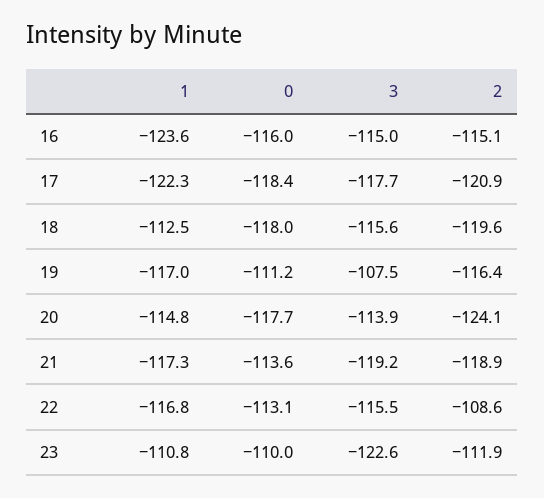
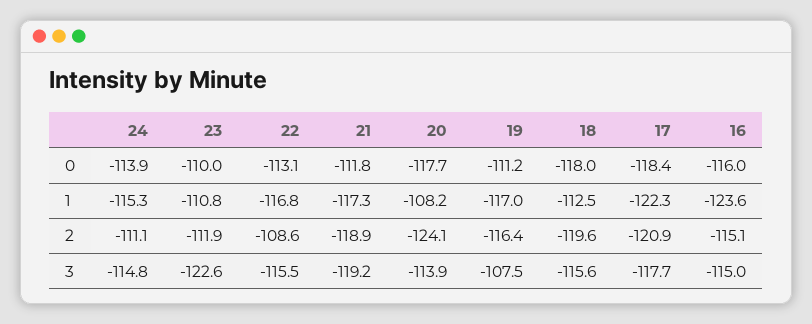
  {
    "1": {
      "16": -123.6,
      "17": -122.3,
      "18": -112.5,
      "19": -117,
-     "20": -114.8,
+     "20": -108.2,
      "21": -117.3,
      "22": -116.8,
-     "23": -110.8
+     "23": -110.8,
+     "24": -115.3
    },
    "0": {
      "16": -116,
      "17": -118.4,
      "18": -118,
      "19": -111.2,
      "20": -117.7,
-     "21": -113.6,
+     "21": -111.8,
      "22": -113.1,
-     "23": -110
+     "23": -110,
+     "24": -113.9
    },
    "3": {
      "16": -115,
      "17": -117.7,
      "18": -115.6,
      "19": -107.5,
      "20": -113.9,
      "21": -119.2,
      "22": -115.5,
-     "23": -122.6
+     "23": -122.6,
+     "24": -114.8
    },
    "2": {
      "16": -115.1,
      "17": -120.9,
      "18": -119.6,
      "19": -116.4,
      "20": -124.1,
      "21": -118.9,
      "22": -108.6,
-     "23": -111.9
+     "23": -111.9,
+     "24": -111.1
    }
  }

